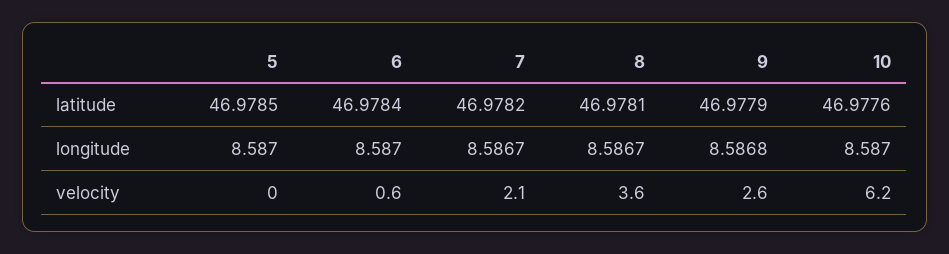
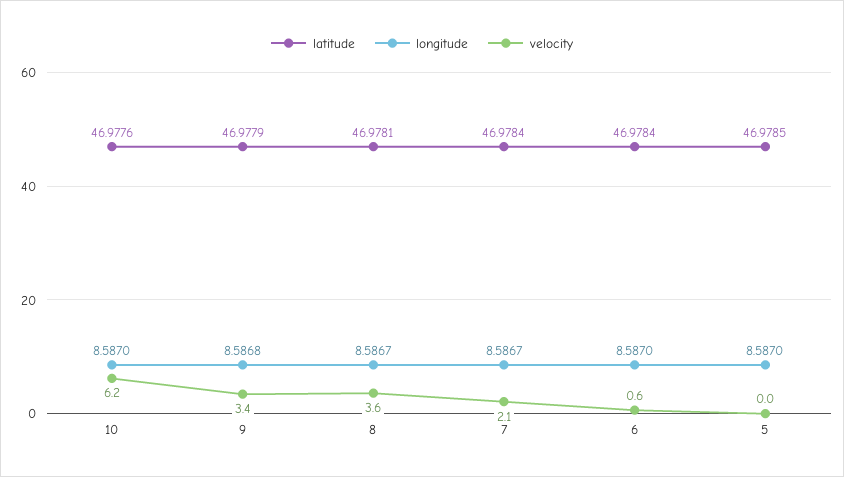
  {
    "latitude": {
      "5": 46.9785,
      "6": 46.9784,
-     "7": 46.9782,
+     "7": 46.9784,
      "8": 46.9781,
      "9": 46.9779,
      "10": 46.9776
    },
    "longitude": {
      "5": 8.587,
      "6": 8.587,
      "7": 8.5867,
      "8": 8.5867,
      "9": 8.5868,
      "10": 8.587
    },
    "velocity": {
      "5": 0,
      "6": 0.6,
      "7": 2.1,
      "8": 3.6,
-     "9": 2.6,
+     "9": 3.4,
      "10": 6.2
    }
  }

